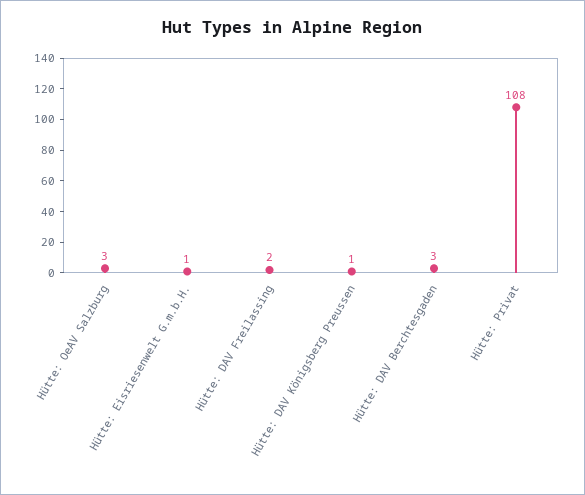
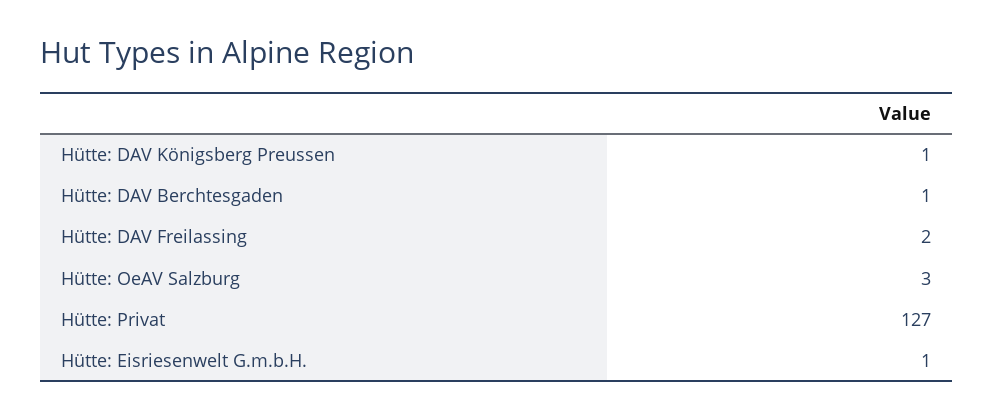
  {
    "Hütte: OeAV Salzburg": 3,
    "Hütte: Eisriesenwelt G.m.b.H.": 1,
    "Hütte: DAV Freilassing": 2,
    "Hütte: DAV Königsberg Preussen": 1,
-   "Hütte: DAV Berchtesgaden": 3,
+   "Hütte: DAV Berchtesgaden": 1,
-   "Hütte: Privat": 108
+   "Hütte: Privat": 127
  }

